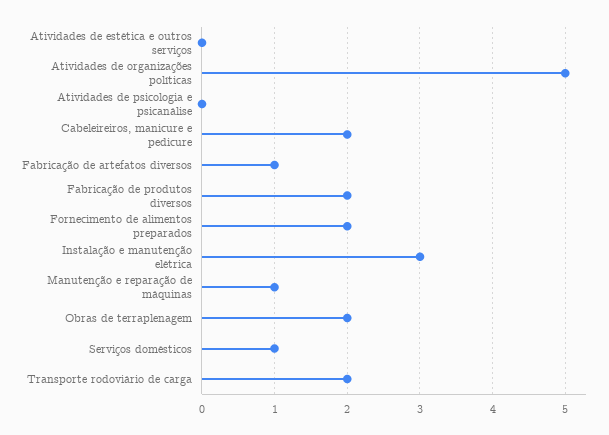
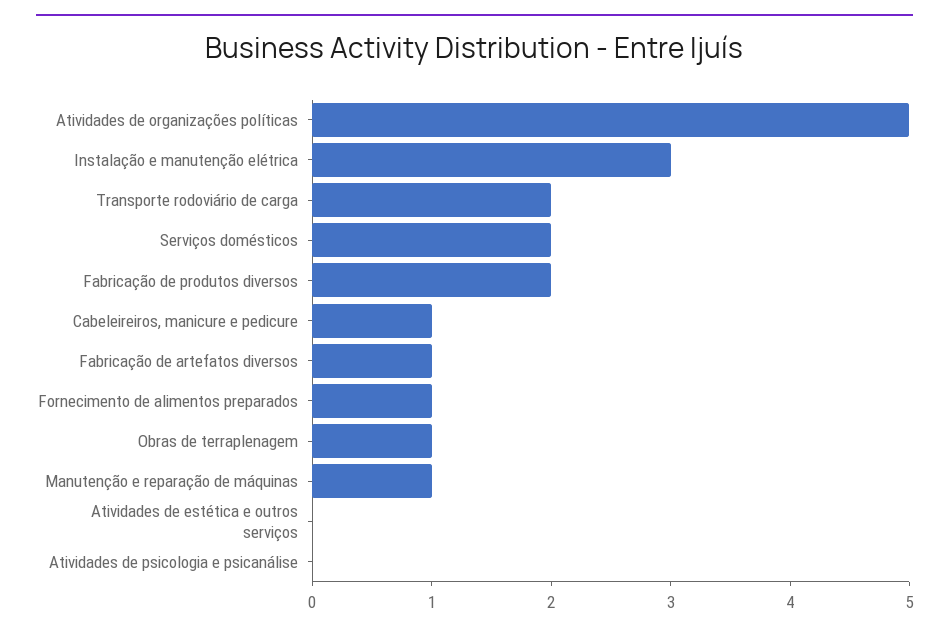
  {
    "Atividades de estética e outros serviços": 0,
    "Atividades de organizações políticas": 5,
    "Atividades de psicologia e psicanálise": 0,
-   "Cabeleireiros, manicure e pedicure": 2,
+   "Cabeleireiros, manicure e pedicure": 1,
    "Fabricação de artefatos diversos": 1,
    "Fabricação de produtos diversos": 2,
-   "Fornecimento de alimentos preparados": 2,
+   "Fornecimento de alimentos preparados": 1,
    "Instalação e manutenção elétrica": 3,
    "Manutenção e reparação de máquinas": 1,
-   "Obras de terraplenagem": 2,
+   "Obras de terraplenagem": 1,
-   "Serviços domésticos": 1,
+   "Serviços domésticos": 2,
    "Transporte rodoviário de carga": 2
  }

